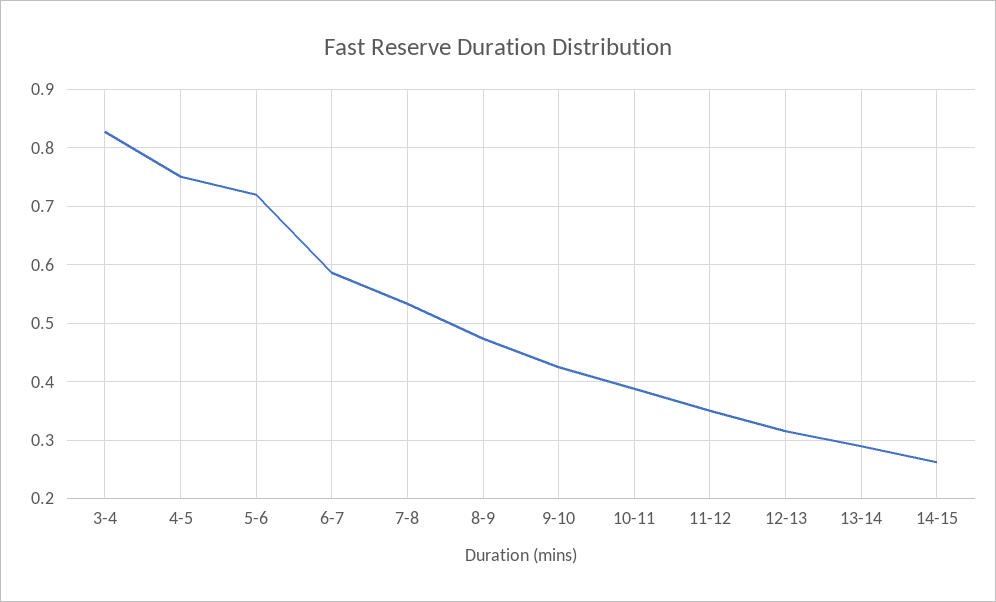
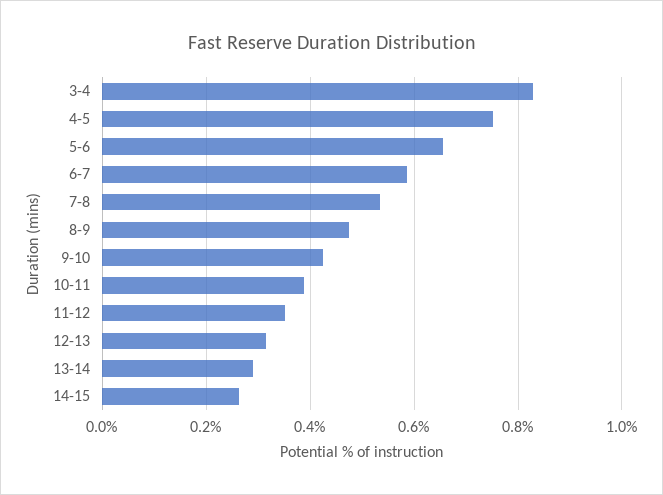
  {
    "3-4": 0.82,
    "4-5": 0.76,
-   "5-6": 0.72,
+   "5-6": 0.66,
    "6-7": 0.58,
    "7-8": 0.54,
    "8-9": 0.48,
    "9-10": 0.42,
    "10-11": 0.38,
    "11-12": 0.36,
    "12-13": 0.32,
    "13-14": 0.3,
    "14-15": 0.26
  }

